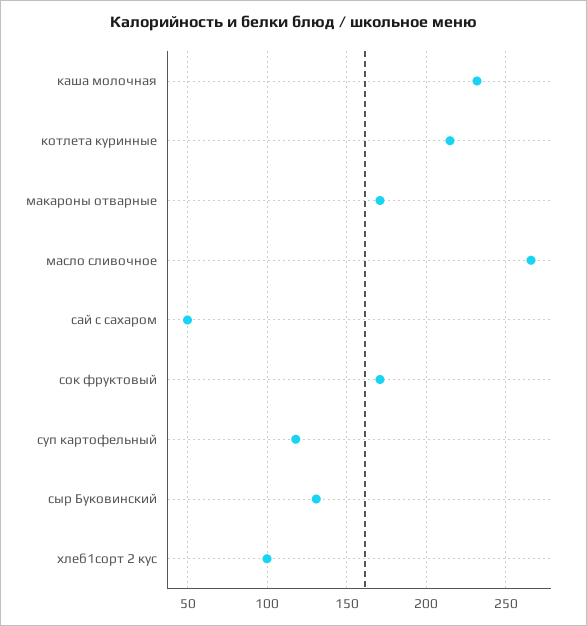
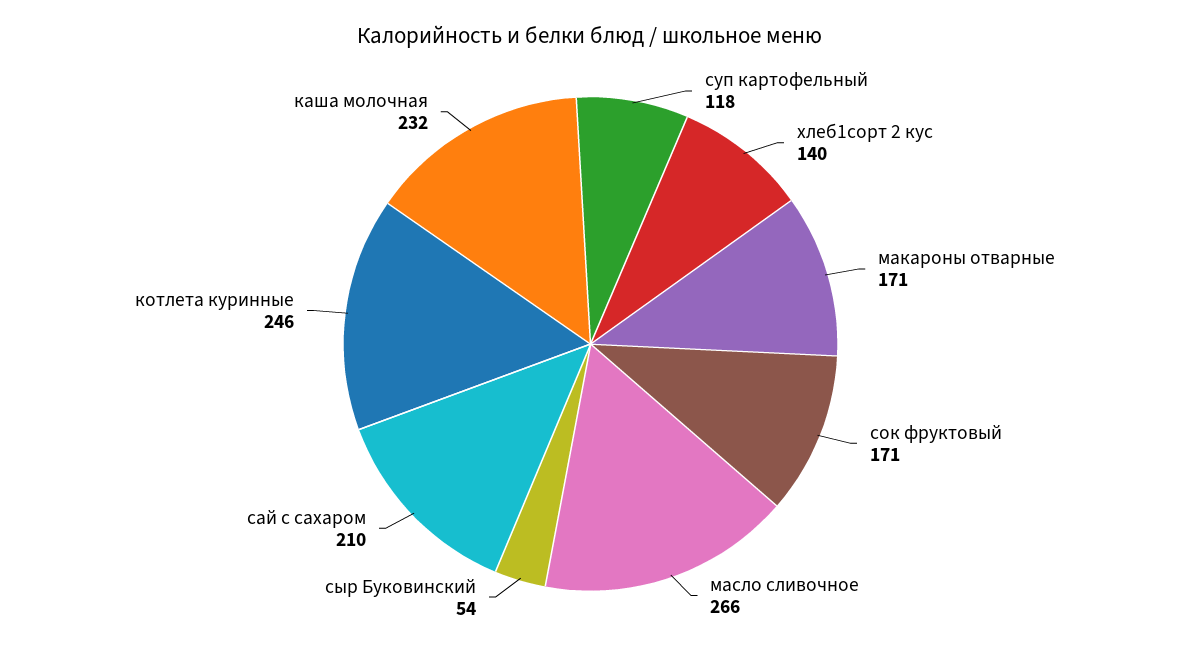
  {
    "каша молочная": 232,
-   "котлета куринные": 215,
+   "котлета куринные": 246,
    "макароны отварные": 171,
    "масло сливочное": 266,
-   "сай с сахаром": 50,
+   "сай с сахаром": 210,
    "сок фруктовый": 171,
    "суп картофельный": 118,
-   "сыр Буковинский": 130,
+   "сыр Буковинский": 54,
-   "хлеб1сорт 2 кус": 100
+   "хлеб1сорт 2 кус": 140
  }

